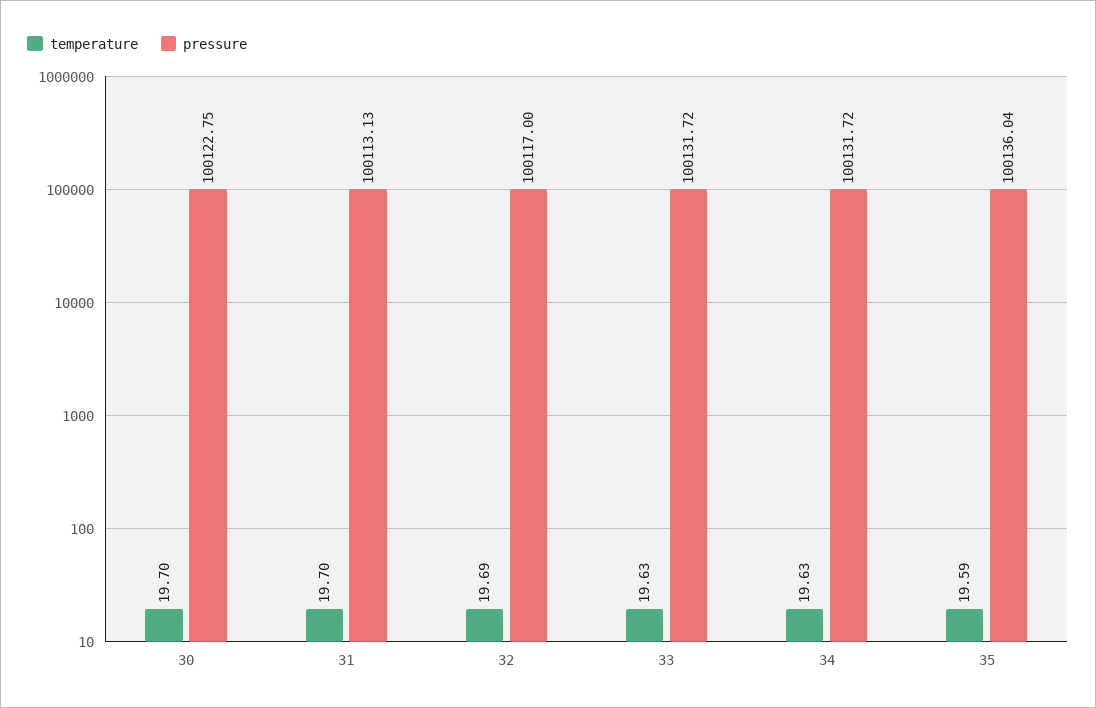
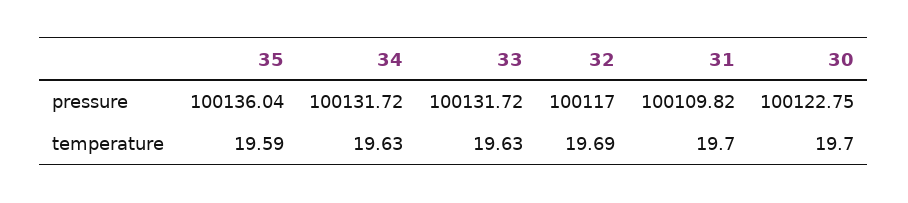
  {
    "temperature": {
      "30": 19.7,
      "31": 19.7,
      "32": 19.69,
      "33": 19.63,
      "34": 19.63,
      "35": 19.59
    },
    "pressure": {
      "30": 100122.75,
-     "31": 100113.13,
+     "31": 100109.82,
      "32": 100117,
      "33": 100131.72,
      "34": 100131.72,
      "35": 100136.04
    }
  }

